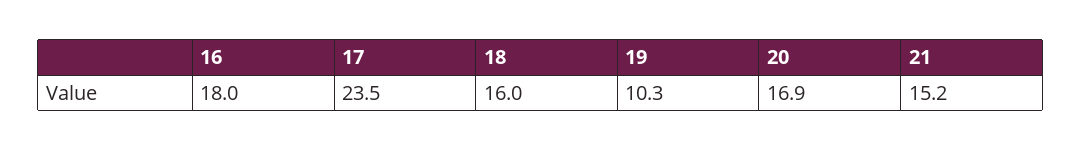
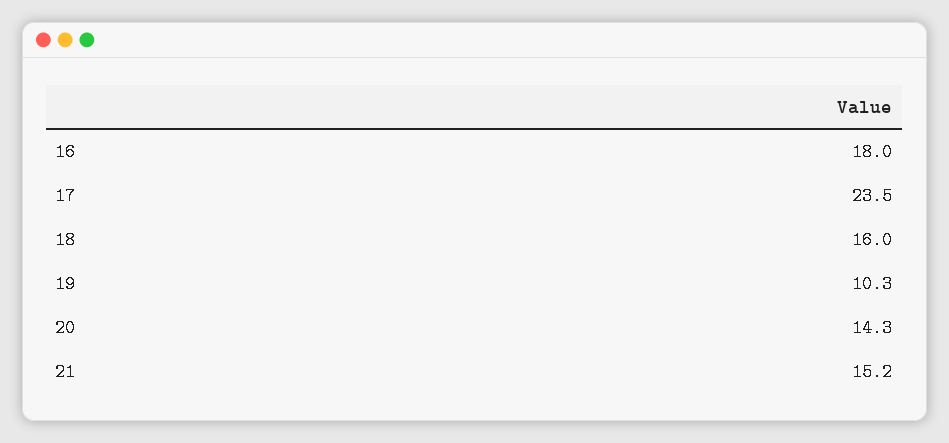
  {
    "16": 18,
    "17": 23.5,
    "18": 16,
    "19": 10.3,
-   "20": 16.9,
+   "20": 14.3,
    "21": 15.2
  }

